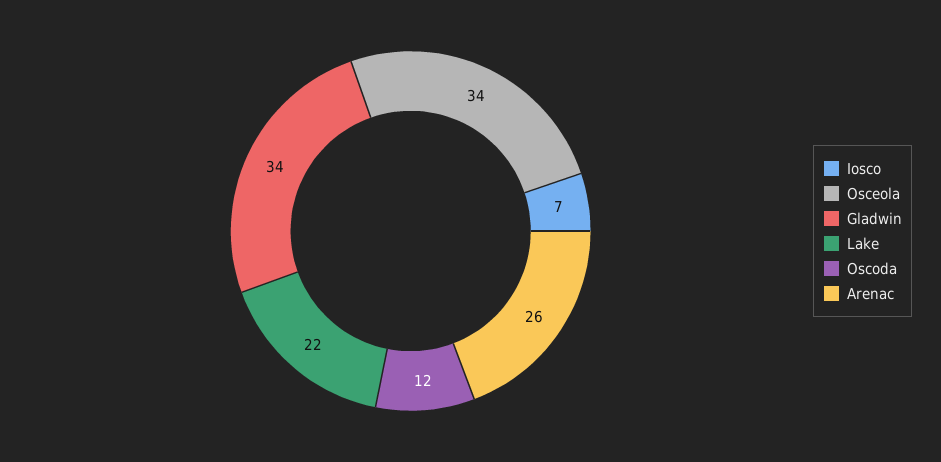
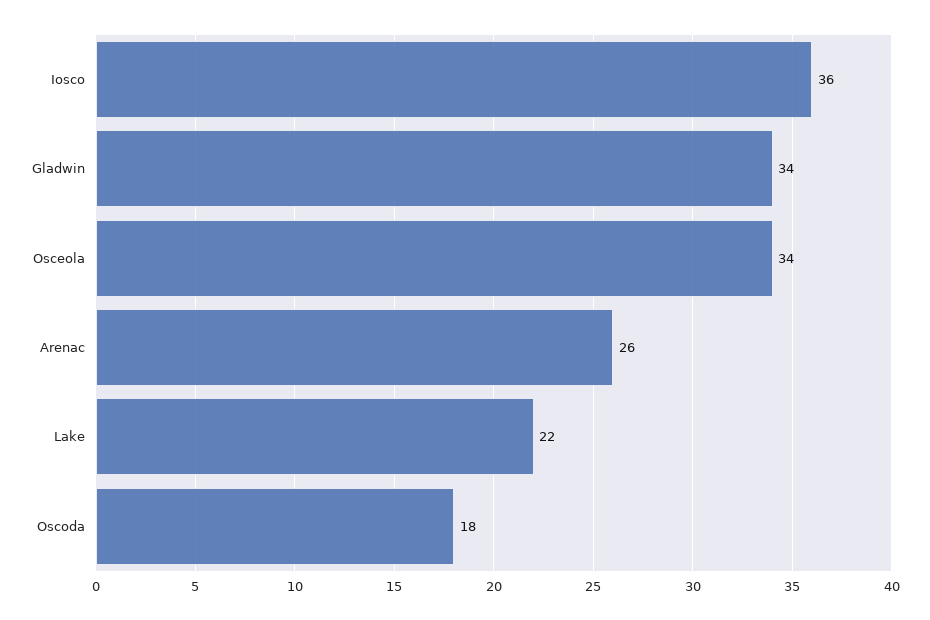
  {
-   "Iosco": 7,
+   "Iosco": 36,
    "Osceola": 34,
    "Gladwin": 34,
    "Lake": 22,
-   "Oscoda": 12,
+   "Oscoda": 18,
    "Arenac": 26
  }

